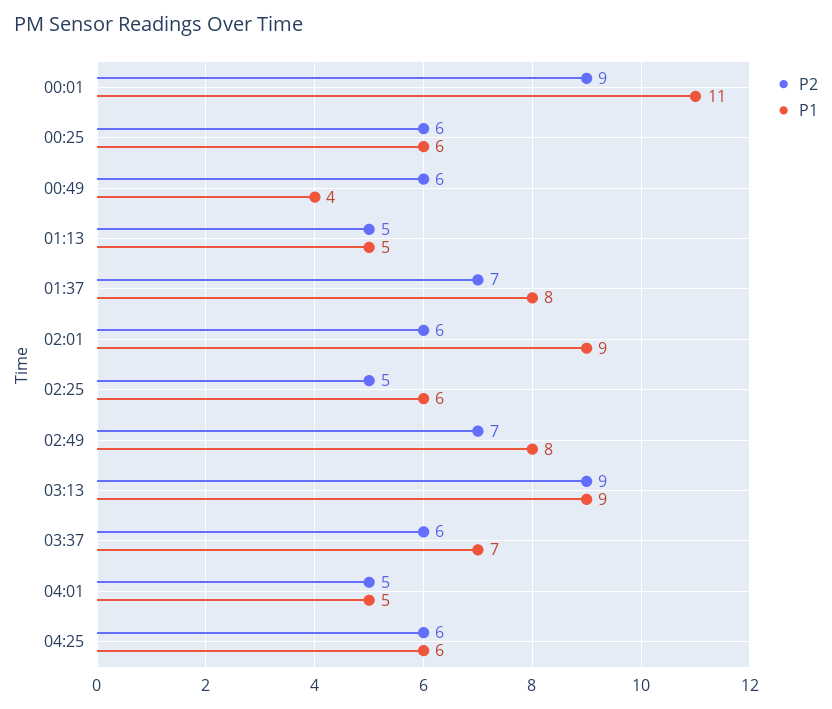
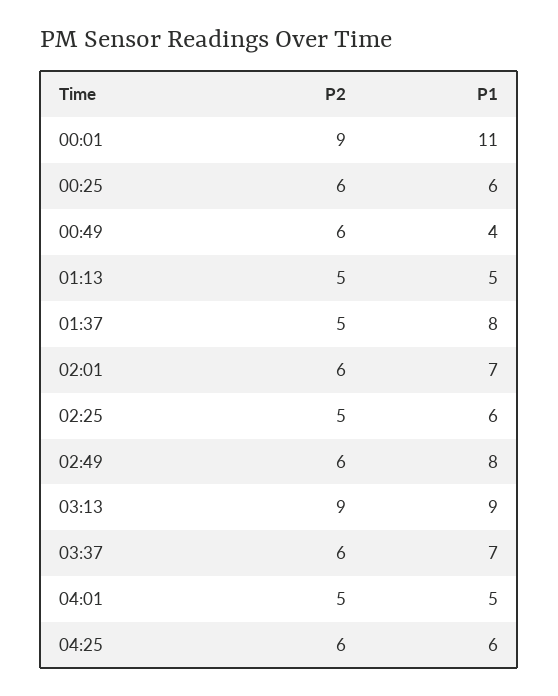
  {
    "P2": {
      "00:01": 9,
      "00:25": 6,
      "00:49": 6,
      "01:13": 5,
-     "01:37": 7,
+     "01:37": 5,
      "02:01": 6,
      "02:25": 5,
-     "02:49": 7,
+     "02:49": 6,
      "03:13": 9,
      "03:37": 6,
      "04:01": 5,
      "04:25": 6
    },
    "P1": {
      "00:01": 11,
      "00:25": 6,
      "00:49": 4,
      "01:13": 5,
      "01:37": 8,
-     "02:01": 9,
+     "02:01": 7,
      "02:25": 6,
      "02:49": 8,
      "03:13": 9,
      "03:37": 7,
      "04:01": 5,
      "04:25": 6
    }
  }

